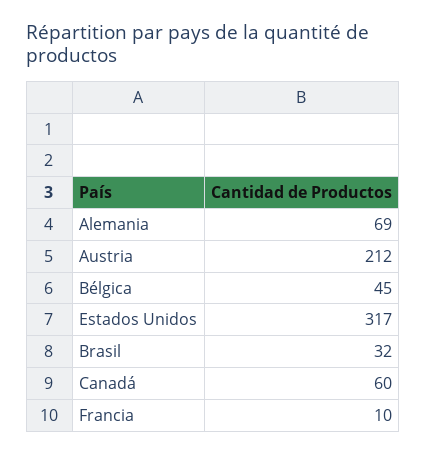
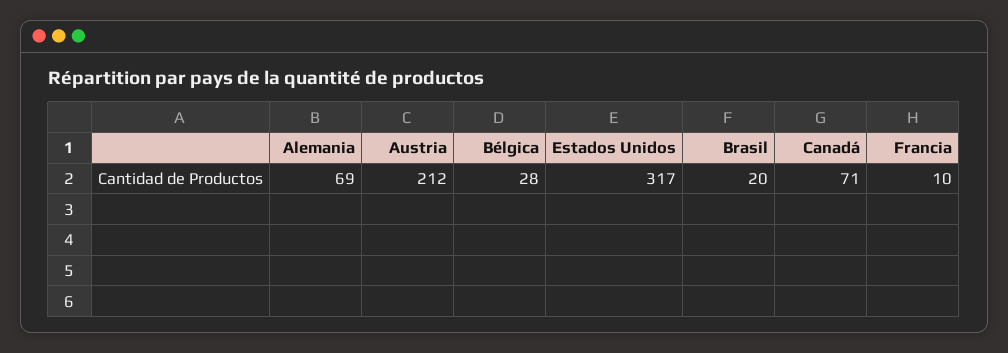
  {
    "Alemania": 69,
    "Austria": 212,
-   "Bélgica": 45,
+   "Bélgica": 28,
    "Estados Unidos": 317,
-   "Brasil": 32,
+   "Brasil": 20,
-   "Canadá": 60,
+   "Canadá": 71,
    "Francia": 10
  }

